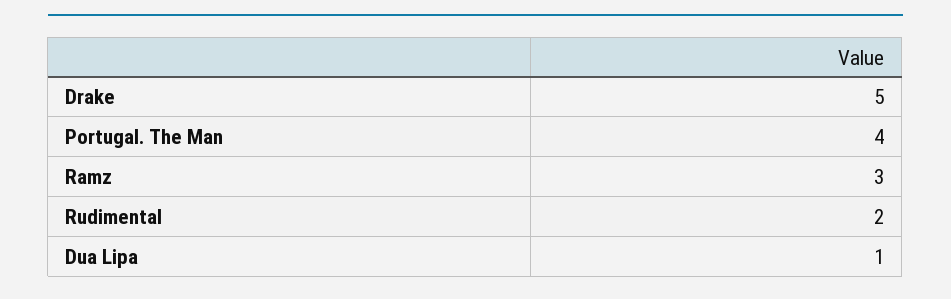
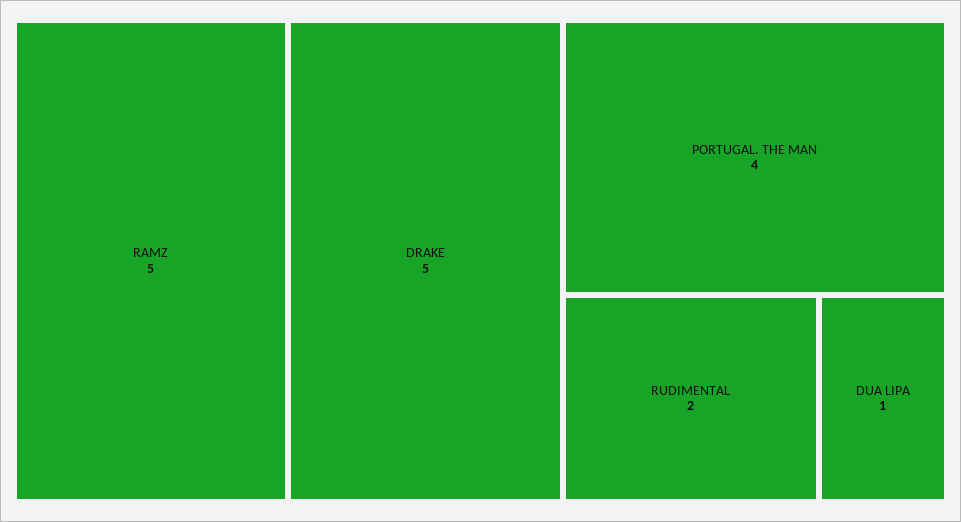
  {
    "Drake": 5,
    "Portugal. The Man": 4,
-   "Ramz": 3,
+   "Ramz": 5,
    "Rudimental": 2,
    "Dua Lipa": 1
  }

